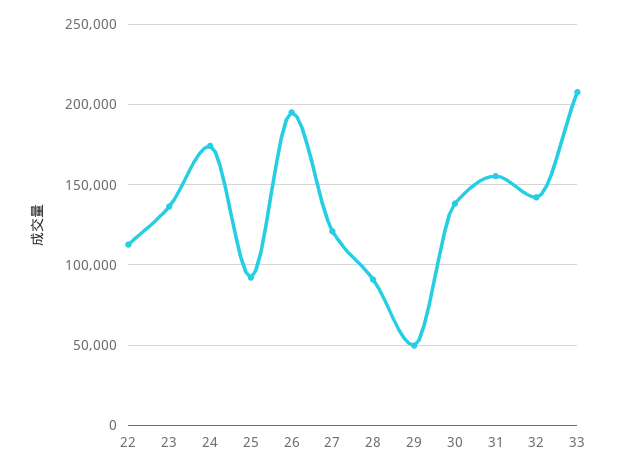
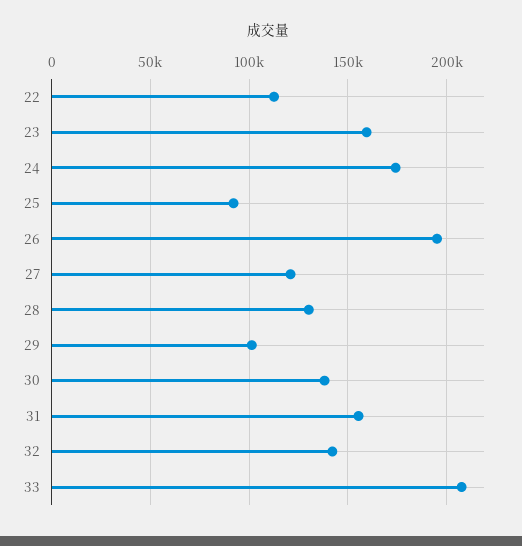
  {
    "22": 115000,
-   "23": 135000,
+   "23": 160000,
    "24": 175000,
    "25": 90000,
    "26": 195000,
    "27": 120000,
-   "28": 90000,
+   "28": 130000,
-   "29": 50000,
+   "29": 100000,
    "30": 140000,
    "31": 155000,
    "32": 140000,
    "33": 210000
  }

